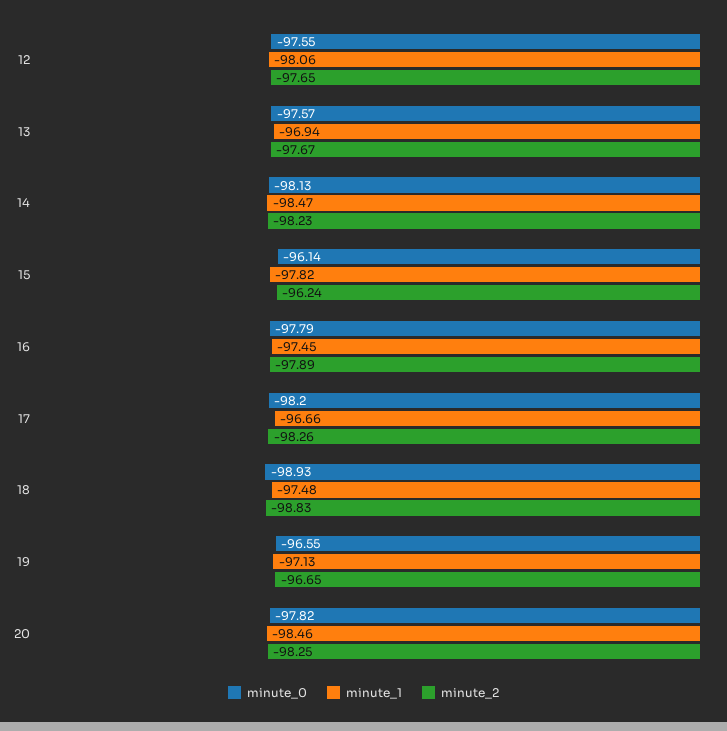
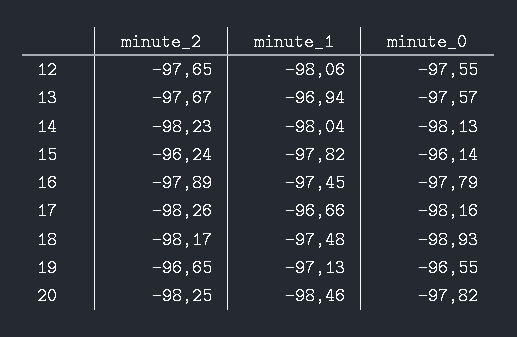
  {
    "minute_0": {
      "12": -97.55,
      "13": -97.57,
      "14": -98.13,
      "15": -96.14,
      "16": -97.79,
-     "17": -98.2,
+     "17": -98.16,
      "18": -98.93,
      "19": -96.55,
      "20": -97.82
    },
    "minute_1": {
      "12": -98.06,
      "13": -96.94,
-     "14": -98.47,
+     "14": -98.04,
      "15": -97.82,
      "16": -97.45,
      "17": -96.66,
      "18": -97.48,
      "19": -97.13,
      "20": -98.46
    },
    "minute_2": {
      "12": -97.65,
      "13": -97.67,
      "14": -98.23,
      "15": -96.24,
      "16": -97.89,
      "17": -98.26,
-     "18": -98.83,
+     "18": -98.17,
      "19": -96.65,
      "20": -98.25
    }
  }

